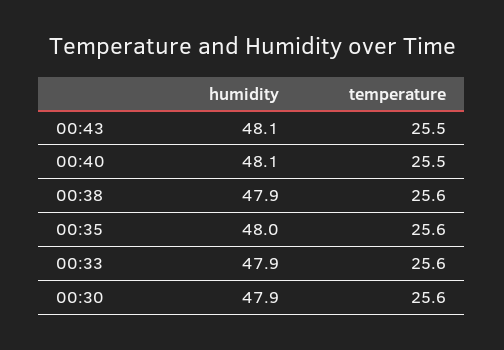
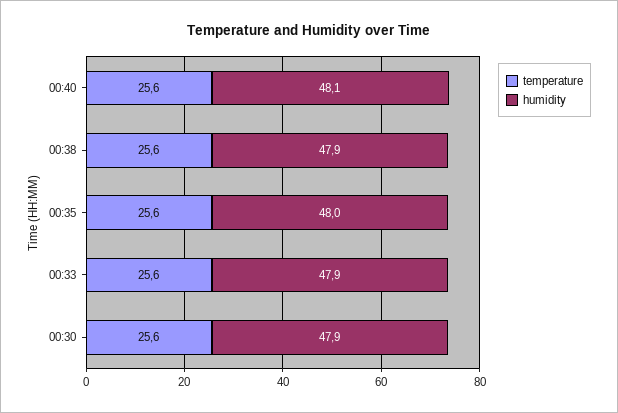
  {
    "humidity": {
-     "00:43": 48.1,
      "00:40": 48.1,
      "00:38": 47.9,
      "00:35": 48,
      "00:33": 47.9,
      "00:30": 47.9
    },
    "temperature": {
-     "00:43": 25.5,
-     "00:40": 25.5,
+     "00:40": 25.6,
      "00:38": 25.6,
      "00:35": 25.6,
      "00:33": 25.6,
      "00:30": 25.6
    }
  }

